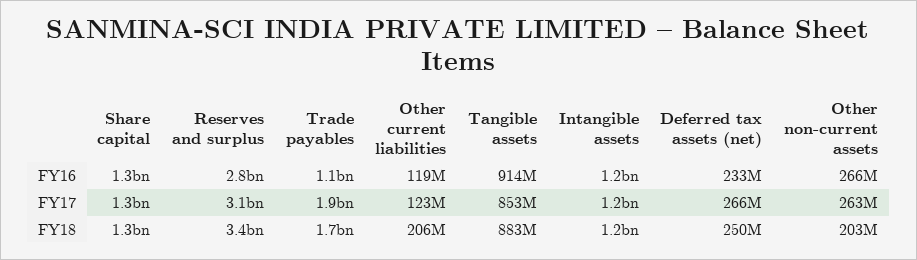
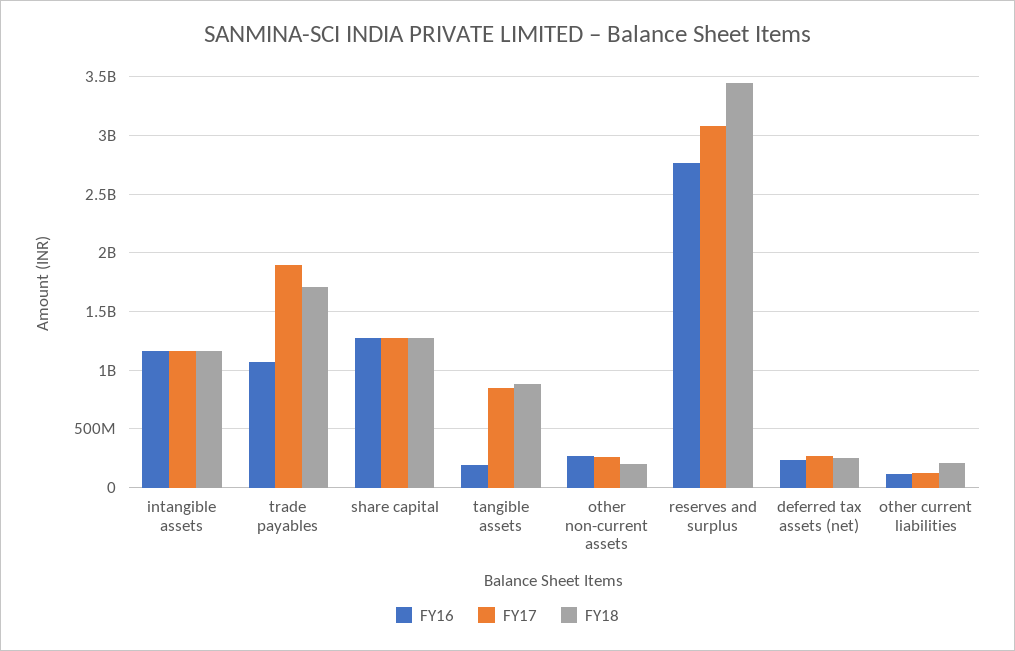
  {
    "FY16": {
      "Share capital": 1300000000,
      "Reserves and surplus": 2800000000,
      "Trade payables": 1100000000,
      "Other current liabilities": 119000000,
-     "Tangible assets": 914000000,
+     "Tangible assets": 200000000,
      "Intangible assets": 1200000000,
      "Deferred tax assets (net)": 233000000,
      "Other non-current assets": 266000000
    },
    "FY17": {
      "Share capital": 1300000000,
      "Reserves and surplus": 3100000000,
      "Trade payables": 1900000000,
      "Other current liabilities": 123000000,
      "Tangible assets": 853000000,
      "Intangible assets": 1200000000,
      "Deferred tax assets (net)": 266000000,
      "Other non-current assets": 263000000
    },
    "FY18": {
      "Share capital": 1300000000,
      "Reserves and surplus": 3400000000,
      "Trade payables": 1700000000,
      "Other current liabilities": 206000000,
      "Tangible assets": 883000000,
      "Intangible assets": 1200000000,
      "Deferred tax assets (net)": 250000000,
      "Other non-current assets": 203000000
    }
  }

